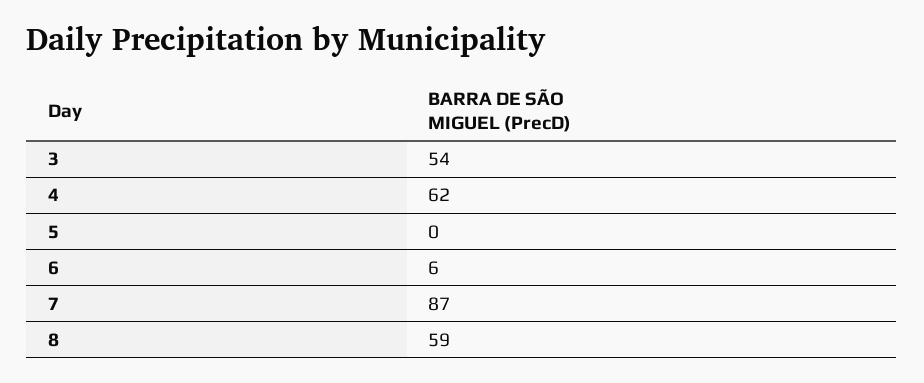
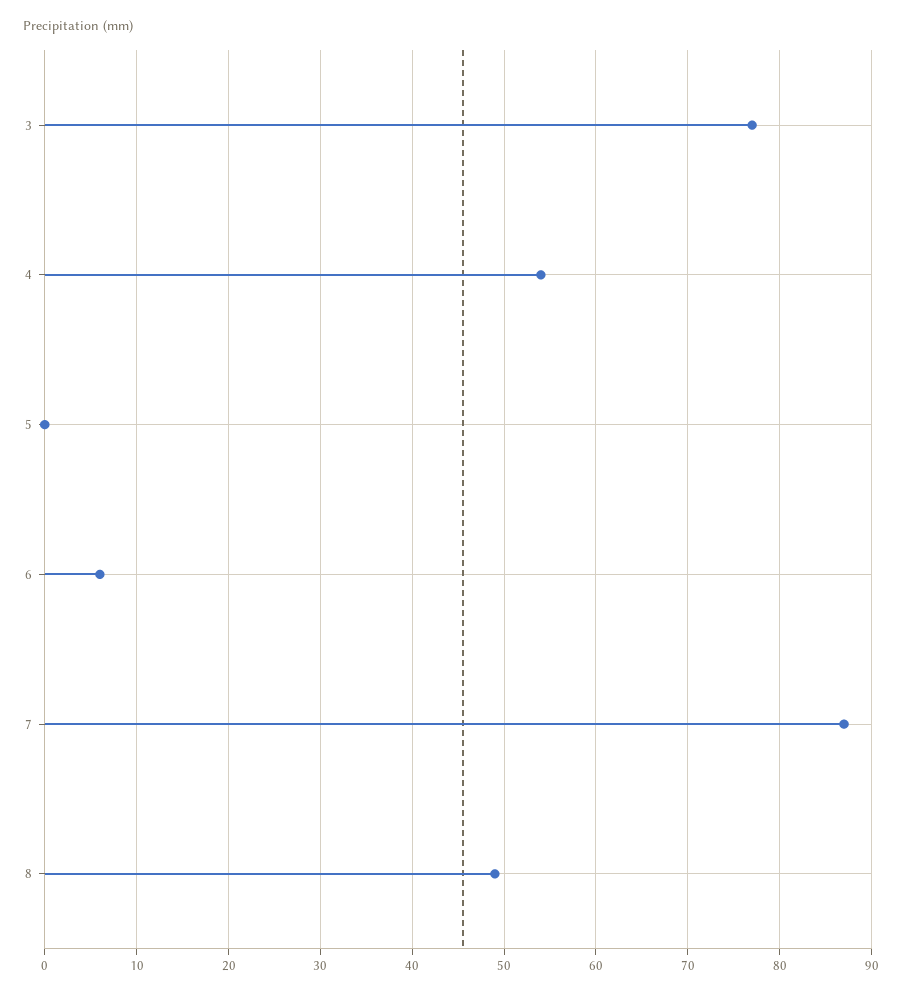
  {
-   "3": 54,
+   "3": 77,
-   "4": 62,
+   "4": 54,
    "5": 0,
    "6": 6,
    "7": 87,
-   "8": 59
+   "8": 49
  }

